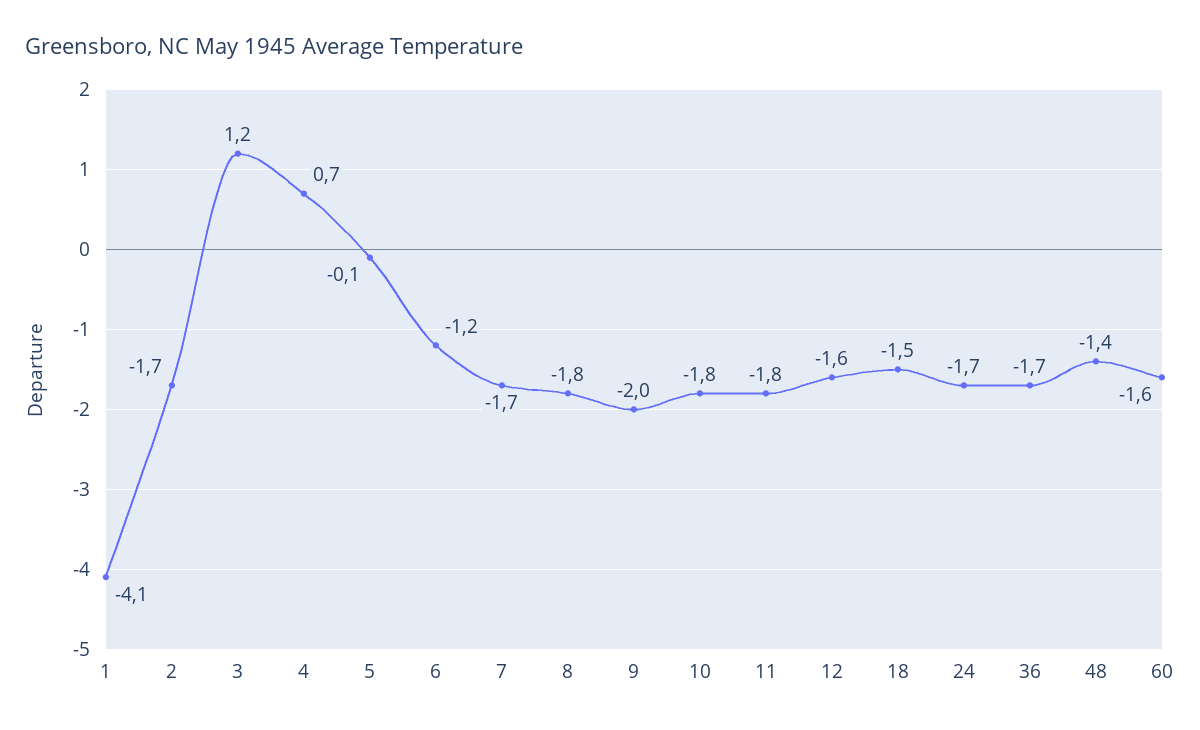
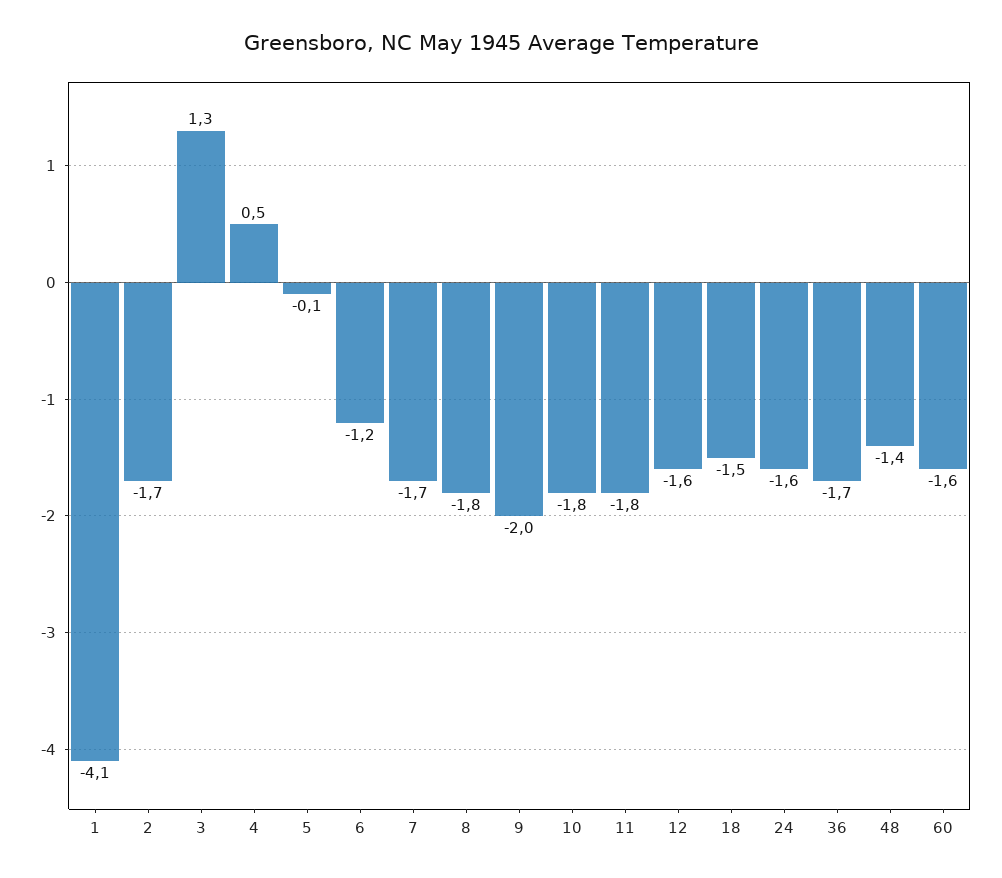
  {
    "1": -4.1,
    "2": -1.7,
-   "3": 1.2,
+   "3": 1.3,
-   "4": 0.7,
+   "4": 0.5,
    "5": -0.1,
    "6": -1.2,
    "7": -1.7,
    "8": -1.8,
    "9": -2,
    "10": -1.8,
    "11": -1.8,
    "12": -1.6,
    "18": -1.5,
-   "24": -1.7,
+   "24": -1.6,
    "36": -1.7,
    "48": -1.4,
    "60": -1.6
  }

